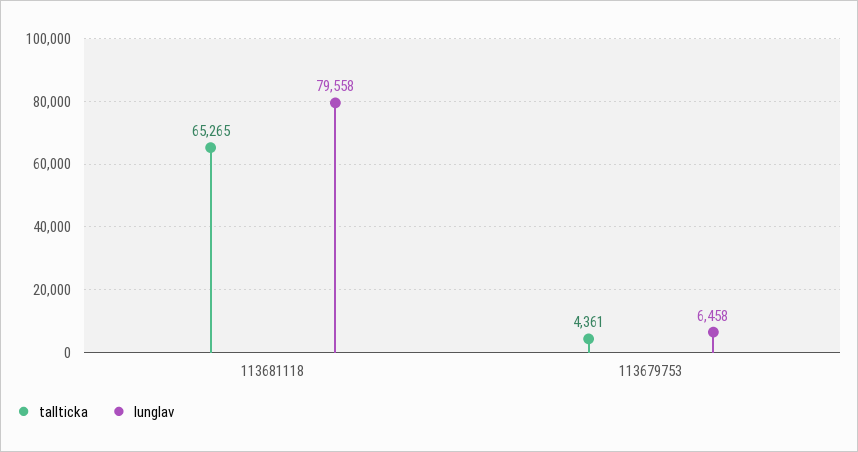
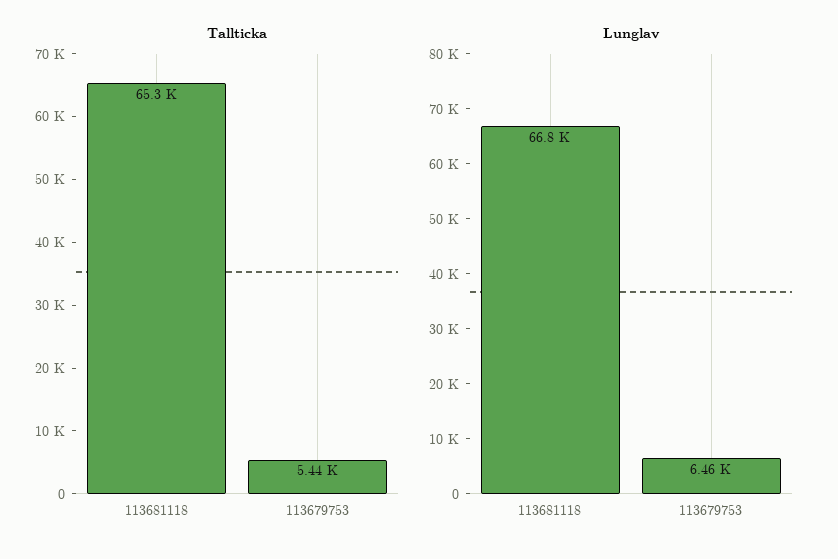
  {
    "tallticka": {
      "113681118": 65265,
-     "113679753": 4361
+     "113679753": 5440
    },
    "lunglav": {
-     "113681118": 79558,
+     "113681118": 66800,
      "113679753": 6458
    }
  }

